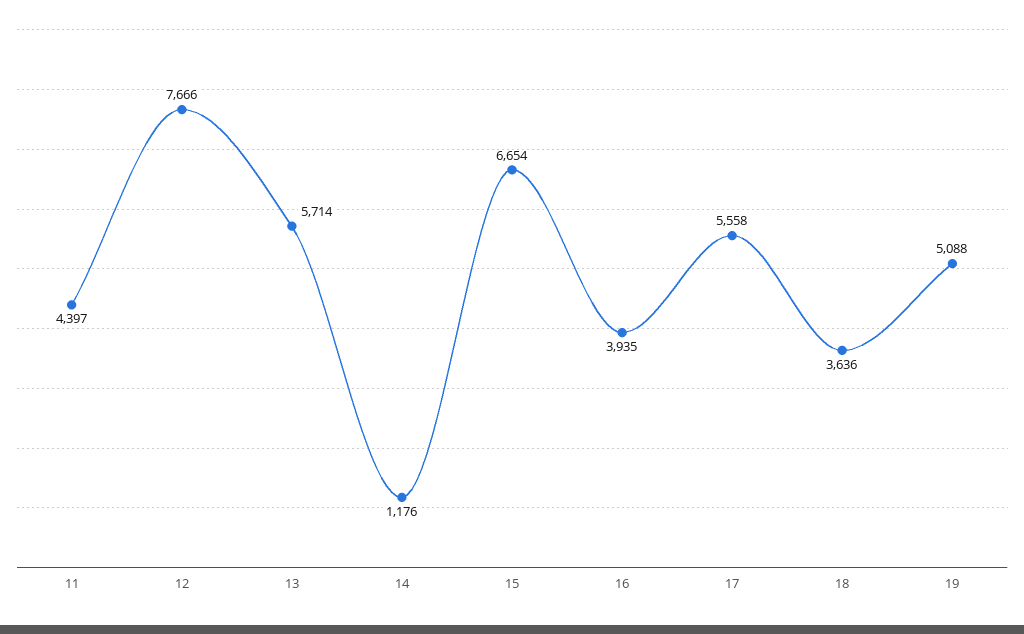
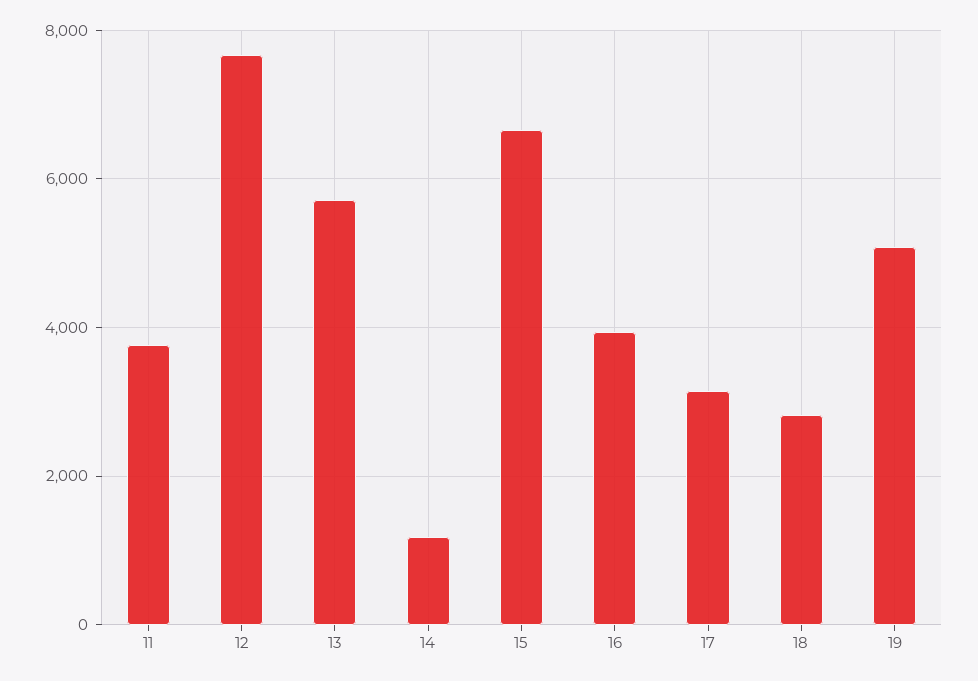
  {
-   "11": 4397,
+   "11": 3800,
    "12": 7666,
    "13": 5714,
    "14": 1176,
    "15": 6654,
    "16": 3935,
-   "17": 5558,
+   "17": 3200,
-   "18": 3636,
+   "18": 2800,
    "19": 5088
  }

